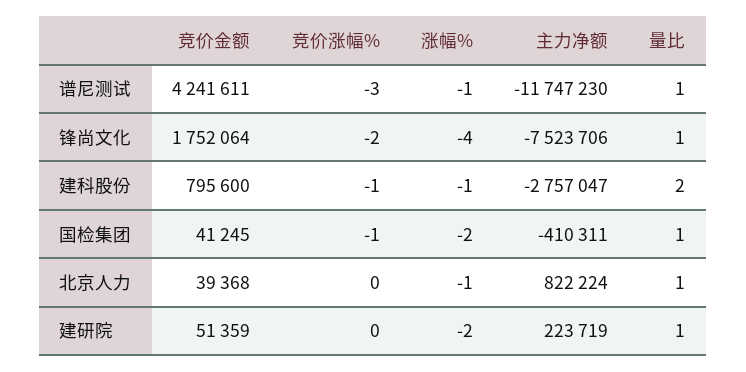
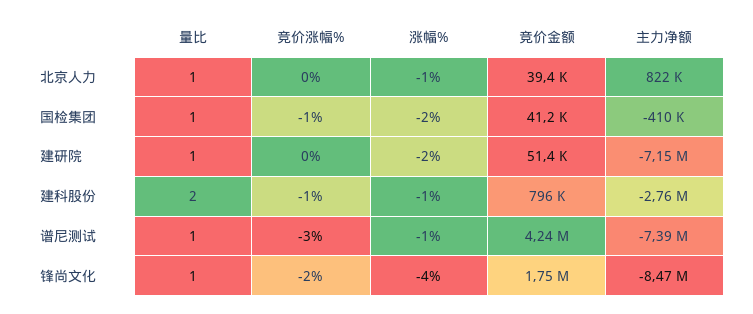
  {
    "竞价金额": {
      "谱尼测试": 4241611,
      "锋尚文化": 1752064,
      "建科股份": 795600,
      "国检集团": 41245,
      "北京人力": 39368,
      "建研院": 51359
    },
    "竞价涨幅%": {
      "谱尼测试": -3,
      "锋尚文化": -2,
      "建科股份": -1,
      "国检集团": -1,
      "北京人力": 0,
      "建研院": 0
    },
    "涨幅%": {
      "谱尼测试": -1,
      "锋尚文化": -4,
      "建科股份": -1,
      "国检集团": -2,
      "北京人力": -1,
      "建研院": -2
    },
    "主力净额": {
-     "谱尼测试": -11747230,
+     "谱尼测试": -7390000,
-     "锋尚文化": -7523706,
+     "锋尚文化": -8470000,
      "建科股份": -2757047,
      "国检集团": -410311,
      "北京人力": 822224,
-     "建研院": 223719
+     "建研院": -7150000
    },
    "量比": {
      "谱尼测试": 1,
      "锋尚文化": 1,
      "建科股份": 2,
      "国检集团": 1,
      "北京人力": 1,
      "建研院": 1
    }
  }

